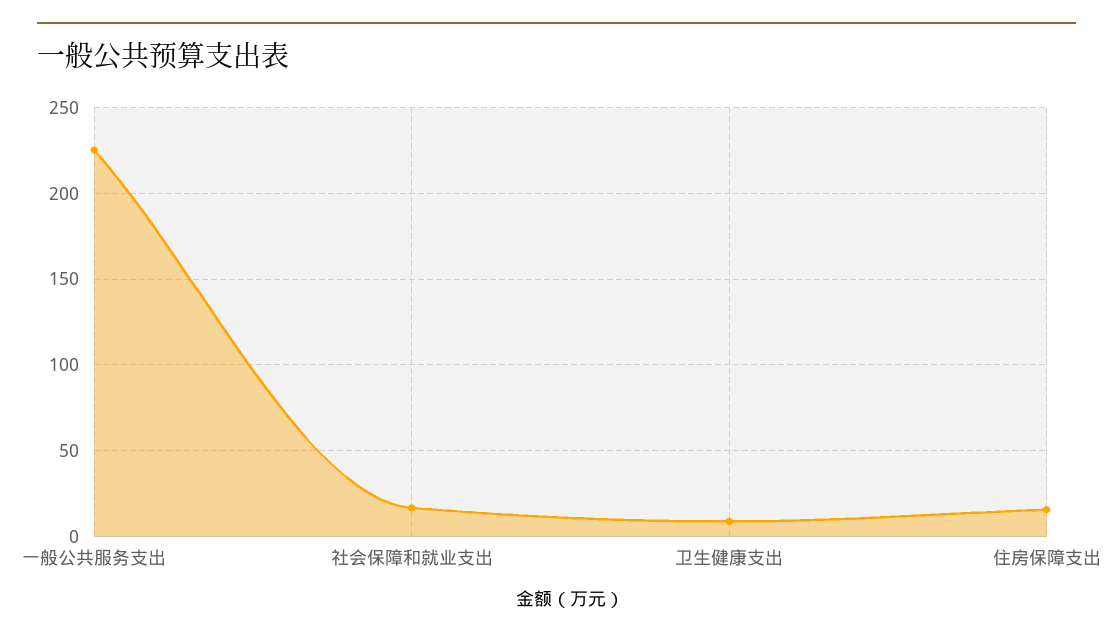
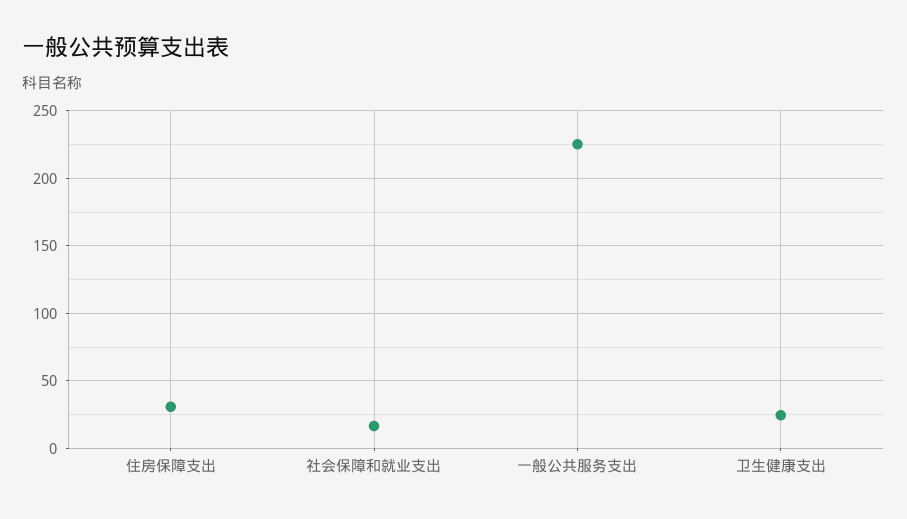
  {
    "一般公共服务支出": 225,
    "社会保障和就业支出": 15,
-   "卫生健康支出": 10,
+   "卫生健康支出": 25,
-   "住房保障支出": 15
+   "住房保障支出": 30
  }

